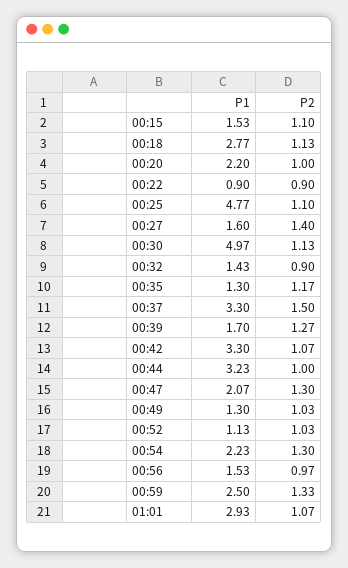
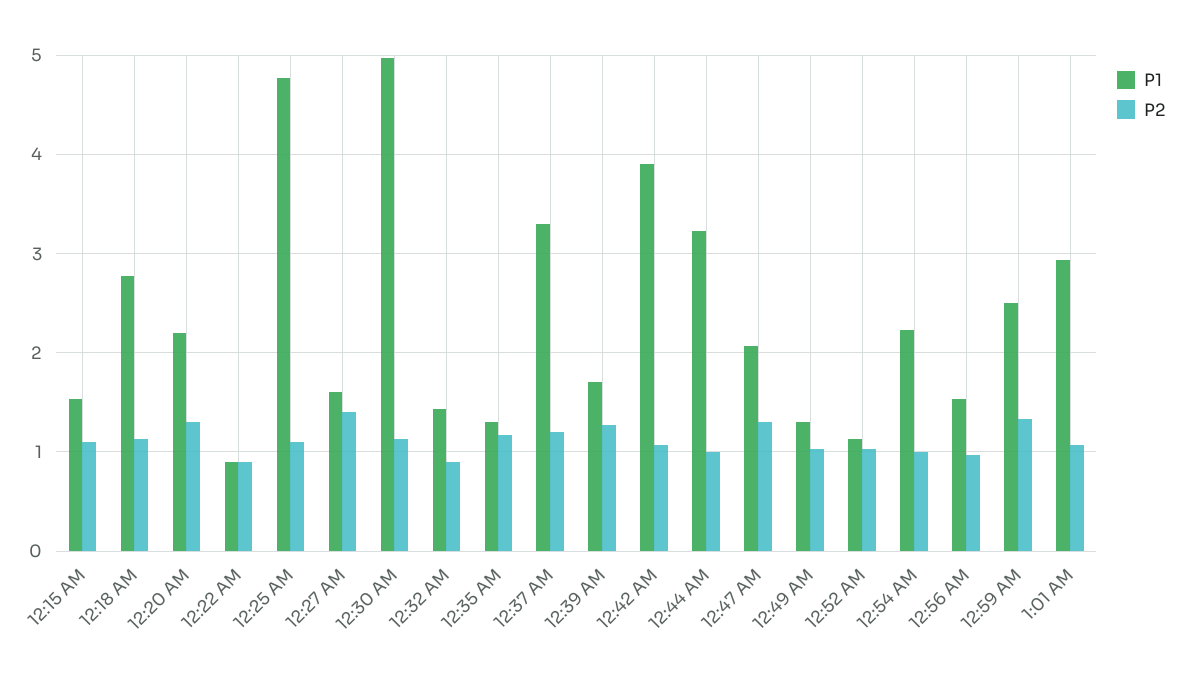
  {
    "P1": {
      "00:15": 1.53,
      "00:18": 2.77,
      "00:20": 2.2,
      "00:22": 0.9,
      "00:25": 4.77,
      "00:27": 1.6,
      "00:30": 4.97,
      "00:32": 1.43,
      "00:35": 1.3,
      "00:37": 3.3,
      "00:39": 1.7,
-     "00:42": 3.3,
+     "00:42": 3.9,
      "00:44": 3.23,
      "00:47": 2.07,
      "00:49": 1.3,
      "00:52": 1.13,
      "00:54": 2.23,
      "00:56": 1.53,
      "00:59": 2.5,
      "01:01": 2.93
    },
    "P2": {
      "00:15": 1.1,
      "00:18": 1.13,
-     "00:20": 1,
+     "00:20": 1.3,
      "00:22": 0.9,
      "00:25": 1.1,
      "00:27": 1.4,
      "00:30": 1.13,
      "00:32": 0.9,
      "00:35": 1.17,
-     "00:37": 1.5,
+     "00:37": 1.2,
      "00:39": 1.27,
      "00:42": 1.07,
      "00:44": 1,
      "00:47": 1.3,
      "00:49": 1.03,
      "00:52": 1.03,
-     "00:54": 1.3,
+     "00:54": 1,
      "00:56": 0.97,
      "00:59": 1.33,
      "01:01": 1.07
    }
  }

